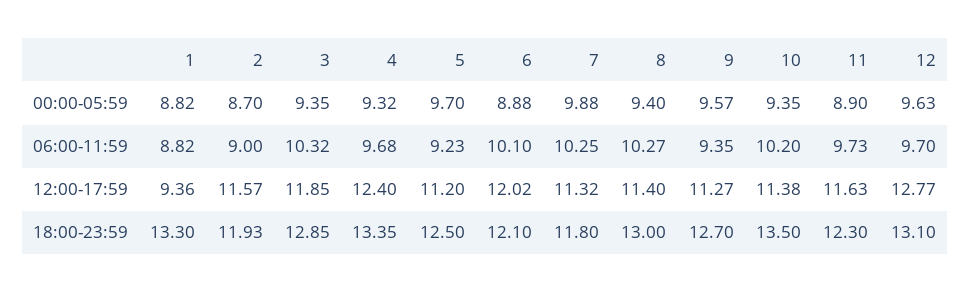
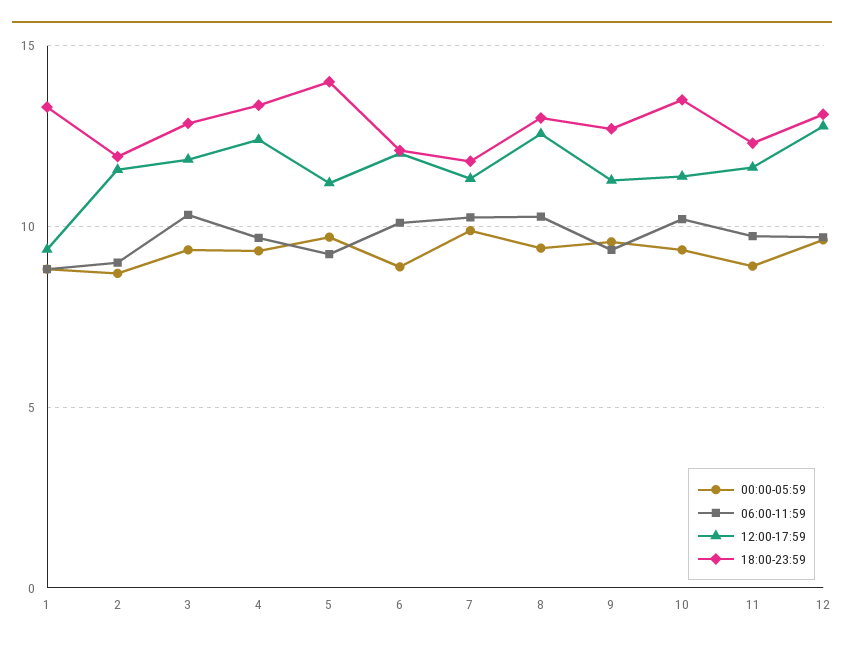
  {
    "00:00-05:59": {
      "1": 8.82,
      "2": 8.7,
      "3": 9.35,
      "4": 9.32,
      "5": 9.7,
      "6": 8.88,
      "7": 9.88,
      "8": 9.4,
      "9": 9.57,
      "10": 9.35,
      "11": 8.9,
      "12": 9.63
    },
    "06:00-11:59": {
      "1": 8.82,
      "2": 9,
      "3": 10.32,
      "4": 9.68,
      "5": 9.23,
      "6": 10.1,
      "7": 10.25,
      "8": 10.27,
      "9": 9.35,
      "10": 10.2,
      "11": 9.73,
      "12": 9.7
    },
    "12:00-17:59": {
      "1": 9.36,
      "2": 11.57,
      "3": 11.85,
      "4": 12.4,
      "5": 11.2,
      "6": 12.02,
      "7": 11.32,
-     "8": 11.4,
+     "8": 12.5,
      "9": 11.27,
      "10": 11.38,
      "11": 11.63,
      "12": 12.77
    },
    "18:00-23:59": {
      "1": 13.3,
      "2": 11.93,
      "3": 12.85,
      "4": 13.35,
-     "5": 12.5,
+     "5": 14,
      "6": 12.1,
      "7": 11.8,
      "8": 13,
      "9": 12.7,
      "10": 13.5,
      "11": 12.3,
      "12": 13.1
    }
  }

